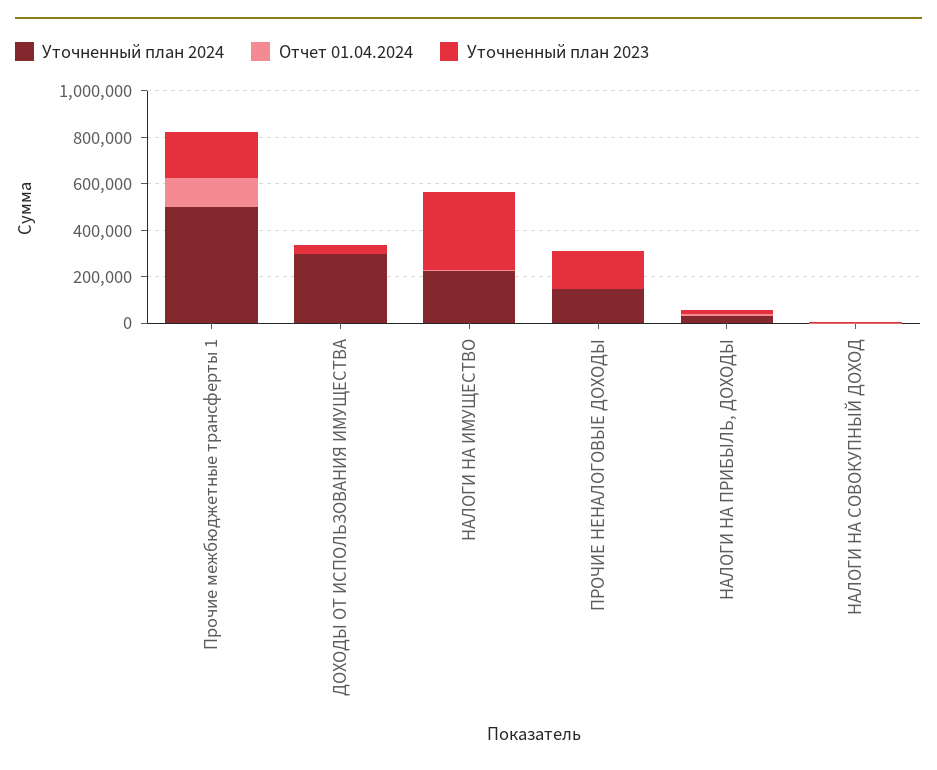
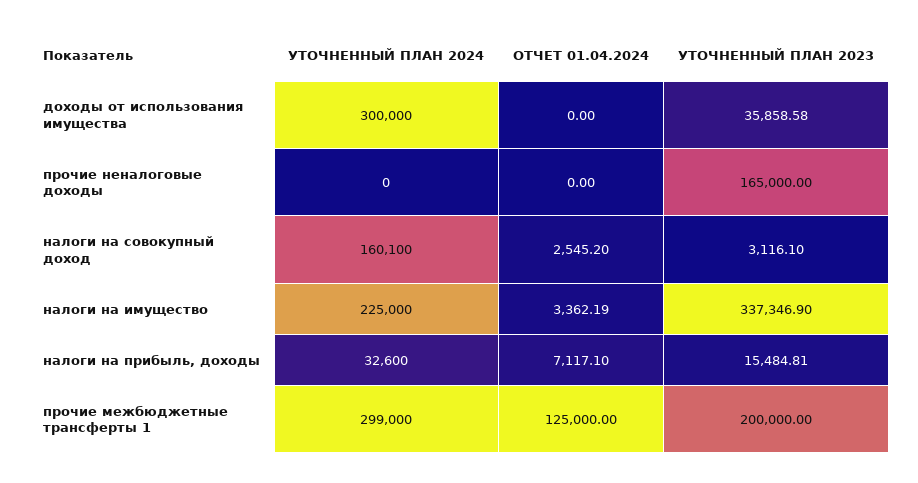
  {
    "Уточненный план 2024": {
-     "Прочие межбюджетные трансферты 1": 500000,
+     "Прочие межбюджетные трансферты 1": 299000,
      "ДОХОДЫ ОТ ИСПОЛЬЗОВАНИЯ ИМУЩЕСТВА": 300000,
      "НАЛОГИ НА ИМУЩЕСТВО": 225000,
-     "ПРОЧИЕ НЕНАЛОГОВЫЕ ДОХОДЫ": 150000,
+     "ПРОЧИЕ НЕНАЛОГОВЫЕ ДОХОДЫ": 0,
      "НАЛОГИ НА ПРИБЫЛЬ, ДОХОДЫ": 32600,
-     "НАЛОГИ НА СОВОКУПНЫЙ ДОХОД": 0
+     "НАЛОГИ НА СОВОКУПНЫЙ ДОХОД": 160100
    },
    "Отчет 01.04.2024": {
      "Прочие межбюджетные трансферты 1": 125000,
      "ДОХОДЫ ОТ ИСПОЛЬЗОВАНИЯ ИМУЩЕСТВА": 0,
      "НАЛОГИ НА ИМУЩЕСТВО": 3362.19,
      "ПРОЧИЕ НЕНАЛОГОВЫЕ ДОХОДЫ": 0,
      "НАЛОГИ НА ПРИБЫЛЬ, ДОХОДЫ": 7117.1,
      "НАЛОГИ НА СОВОКУПНЫЙ ДОХОД": 2545.2
    },
    "Уточненный план 2023": {
      "Прочие межбюджетные трансферты 1": 200000,
      "ДОХОДЫ ОТ ИСПОЛЬЗОВАНИЯ ИМУЩЕСТВА": 35858.58,
      "НАЛОГИ НА ИМУЩЕСТВО": 337346.9,
      "ПРОЧИЕ НЕНАЛОГОВЫЕ ДОХОДЫ": 165000,
      "НАЛОГИ НА ПРИБЫЛЬ, ДОХОДЫ": 15484.81,
      "НАЛОГИ НА СОВОКУПНЫЙ ДОХОД": 3116.1
    }
  }

